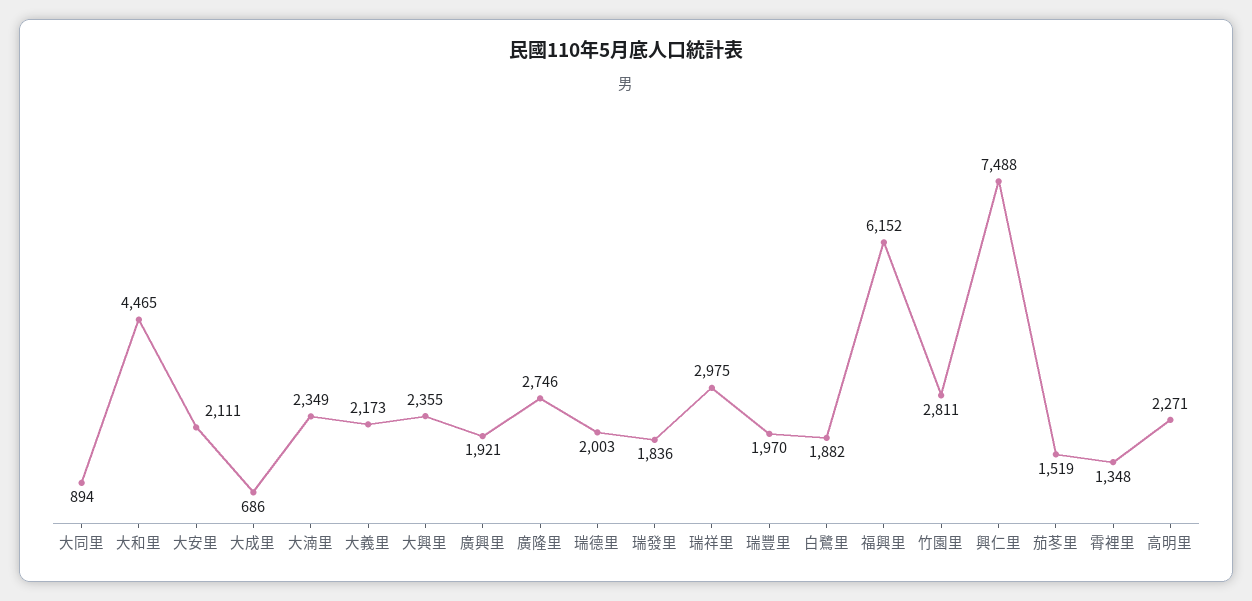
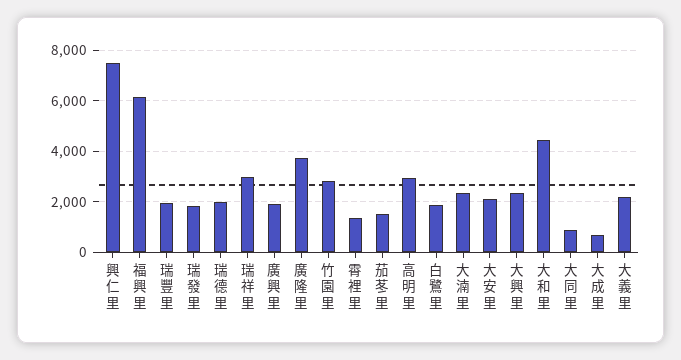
  {
    "大同里": 894,
    "大和里": 4465,
    "大安里": 2111,
    "大成里": 686,
    "大湳里": 2349,
    "大義里": 2173,
    "大興里": 2355,
    "廣興里": 1921,
-   "廣隆里": 2746,
+   "廣隆里": 3750,
    "瑞德里": 2003,
    "瑞發里": 1836,
    "瑞祥里": 2975,
    "瑞豐里": 1970,
    "白鷺里": 1882,
    "福興里": 6152,
    "竹園里": 2811,
    "興仁里": 7488,
    "茄苳里": 1519,
    "霄裡里": 1348,
-   "高明里": 2271
+   "高明里": 3000
  }

